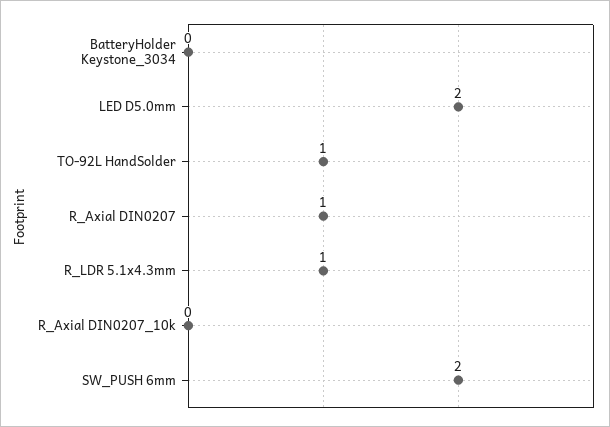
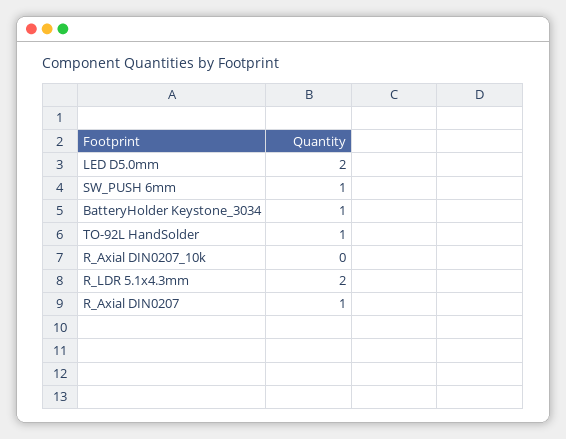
  {
-   "BatteryHolder Keystone_3034": 0,
+   "BatteryHolder Keystone_3034": 1,
    "LED D5.0mm": 2,
    "TO-92L HandSolder": 1,
    "R_Axial DIN0207": 1,
-   "R_LDR 5.1x4.3mm": 1,
+   "R_LDR 5.1x4.3mm": 2,
    "R_Axial DIN0207_10k": 0,
-   "SW_PUSH 6mm": 2
+   "SW_PUSH 6mm": 1
  }

